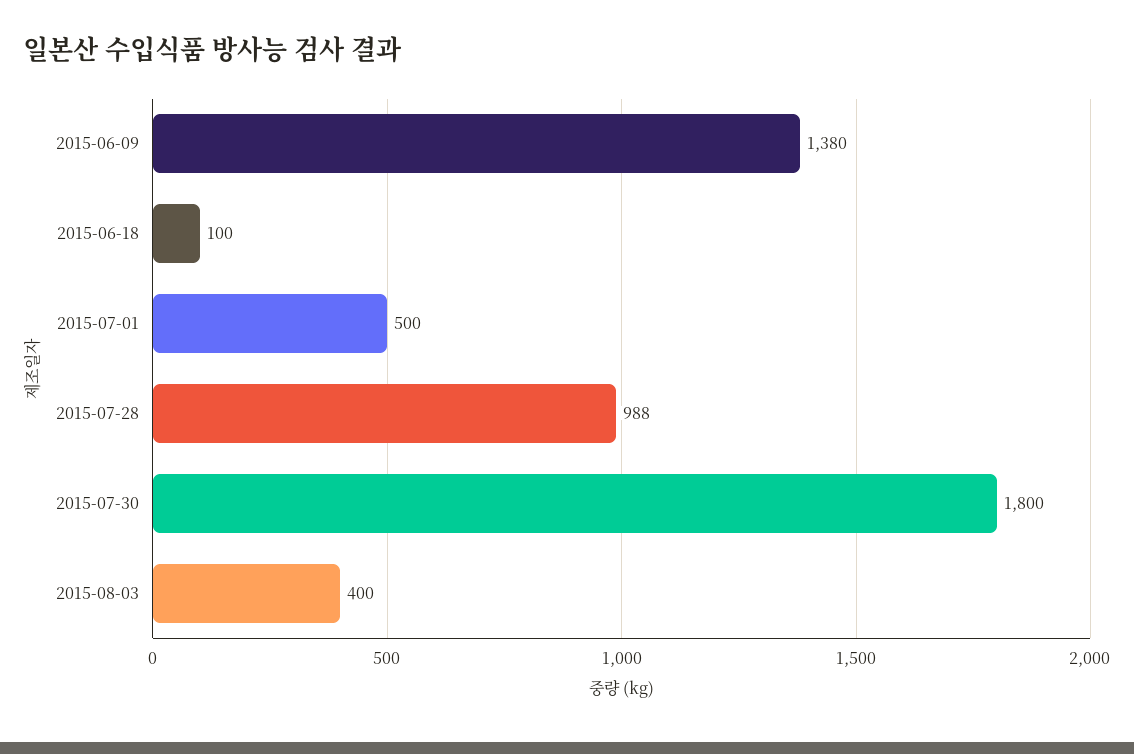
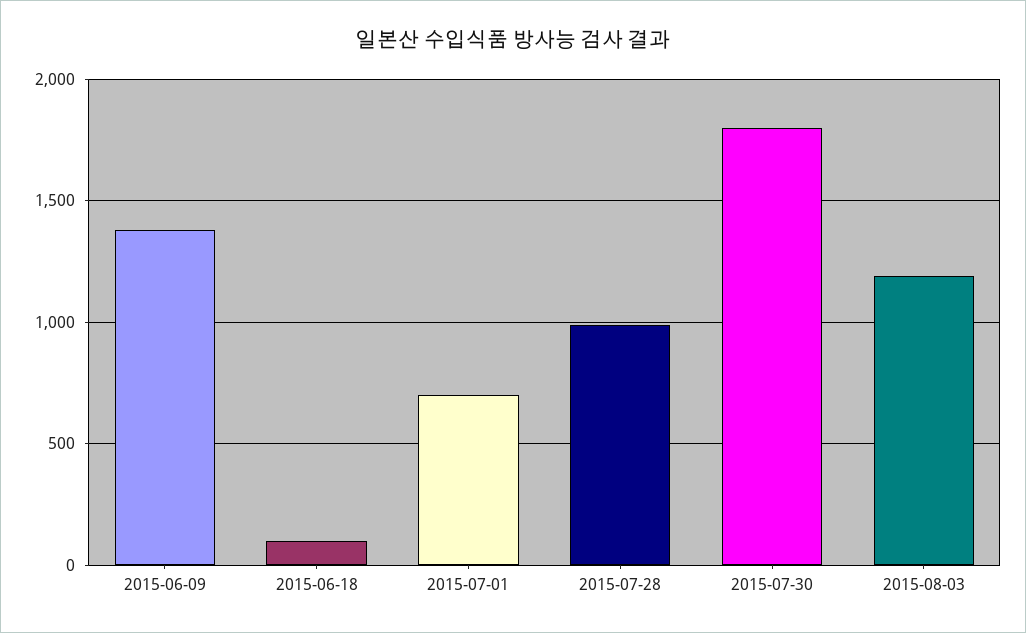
  {
    "2015-06-09": 1380,
    "2015-06-18": 100,
-   "2015-07-01": 500,
+   "2015-07-01": 700,
    "2015-07-28": 988,
    "2015-07-30": 1800,
-   "2015-08-03": 400
+   "2015-08-03": 1200
  }

